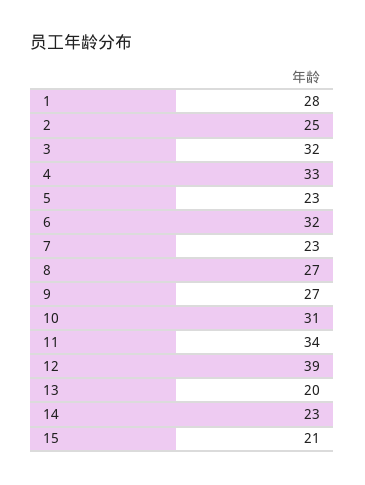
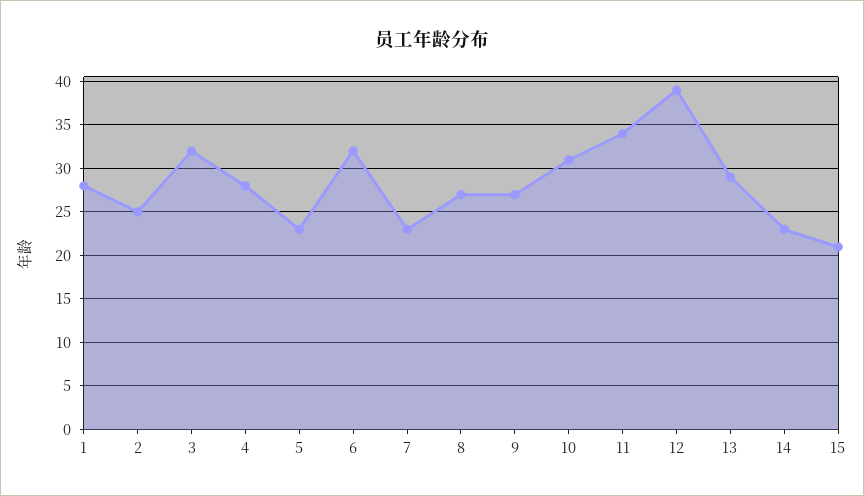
  {
    "1": 28,
    "2": 25,
    "3": 32,
-   "4": 33,
+   "4": 28,
    "5": 23,
    "6": 32,
    "7": 23,
    "8": 27,
    "9": 27,
    "10": 31,
    "11": 34,
    "12": 39,
-   "13": 20,
+   "13": 29,
    "14": 23,
    "15": 21
  }

